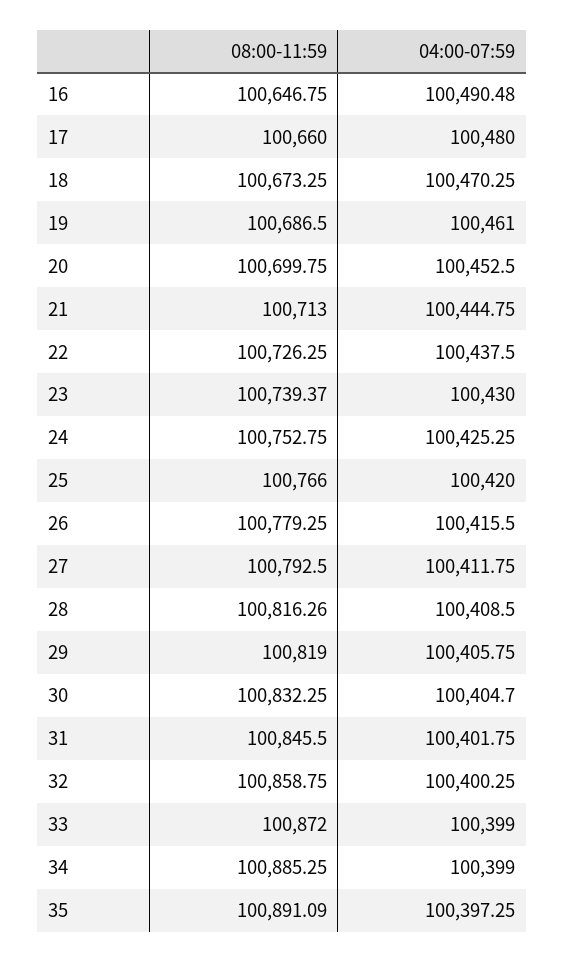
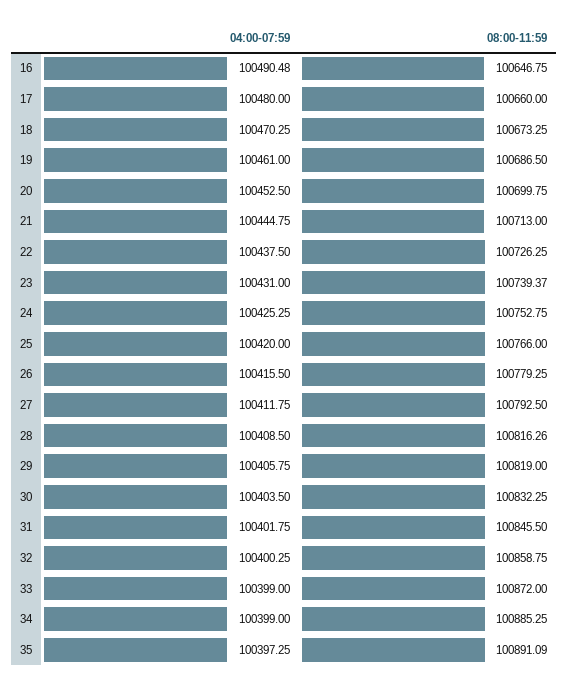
  {
    "08:00-11:59": {
      "16": 100646.75,
      "17": 100660,
      "18": 100673.25,
      "19": 100686.5,
      "20": 100699.75,
      "21": 100713,
      "22": 100726.25,
      "23": 100739.37,
      "24": 100752.75,
      "25": 100766,
      "26": 100779.25,
      "27": 100792.5,
      "28": 100816.26,
      "29": 100819,
      "30": 100832.25,
      "31": 100845.5,
      "32": 100858.75,
      "33": 100872,
      "34": 100885.25,
      "35": 100891.09
    },
    "04:00-07:59": {
      "16": 100490.48,
      "17": 100480,
      "18": 100470.25,
      "19": 100461,
      "20": 100452.5,
      "21": 100444.75,
      "22": 100437.5,
-     "23": 100430,
+     "23": 100431,
      "24": 100425.25,
      "25": 100420,
      "26": 100415.5,
      "27": 100411.75,
      "28": 100408.5,
      "29": 100405.75,
-     "30": 100404.7,
+     "30": 100403.5,
      "31": 100401.75,
      "32": 100400.25,
      "33": 100399,
      "34": 100399,
      "35": 100397.25
    }
  }

